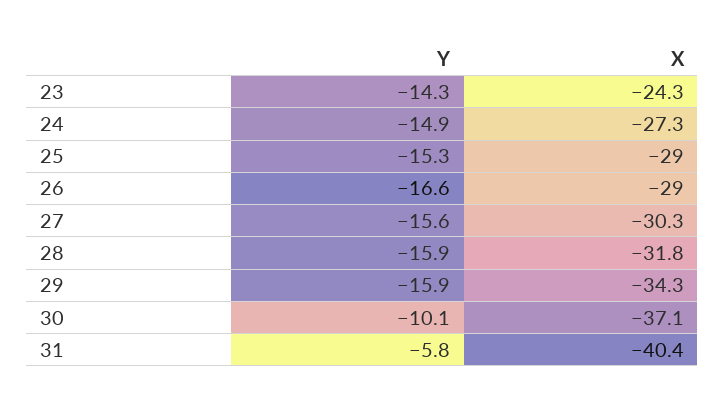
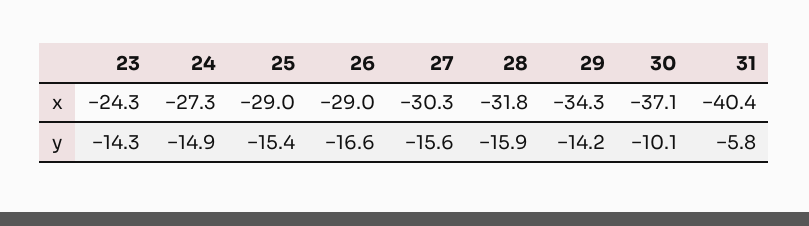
  {
    "Y": {
      "23": -14.3,
      "24": -14.9,
-     "25": -15.3,
+     "25": -15.4,
      "26": -16.6,
      "27": -15.6,
      "28": -15.9,
-     "29": -15.9,
+     "29": -14.2,
      "30": -10.1,
      "31": -5.8
    },
    "X": {
      "23": -24.3,
      "24": -27.3,
      "25": -29,
      "26": -29,
      "27": -30.3,
      "28": -31.8,
      "29": -34.3,
      "30": -37.1,
      "31": -40.4
    }
  }

